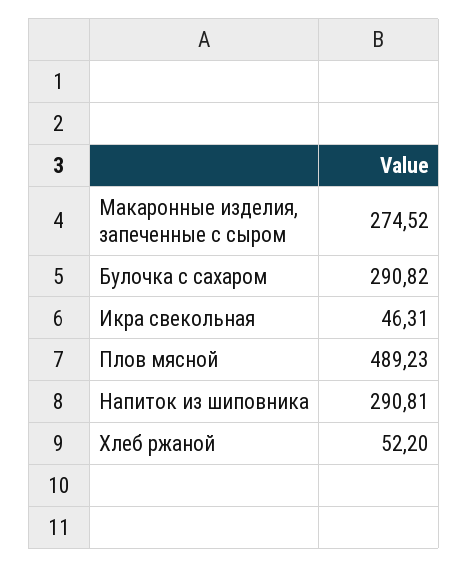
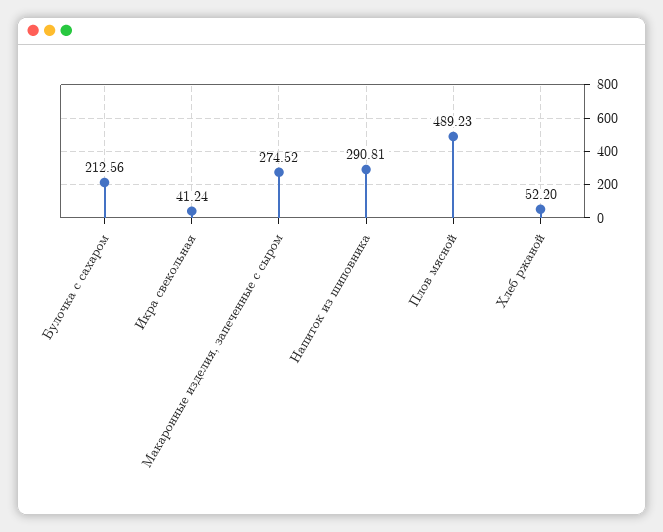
  {
    "Макаронные изделия, запеченные с сыром": 274.52,
-   "Булочка с сахаром": 290.82,
+   "Булочка с сахаром": 212.56,
-   "Икра свекольная": 46.31,
+   "Икра свекольная": 41.24,
    "Плов мясной": 489.23,
    "Напиток из шиповника": 290.81,
    "Хлеб ржаной": 52.2
  }

